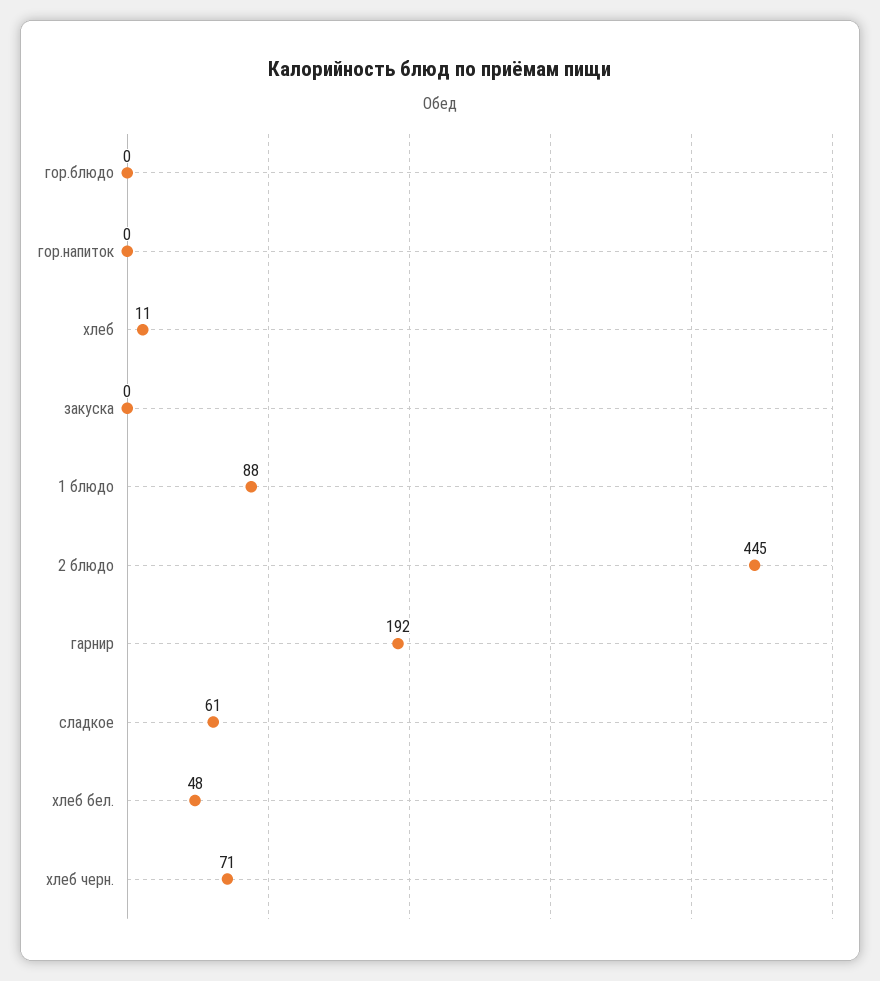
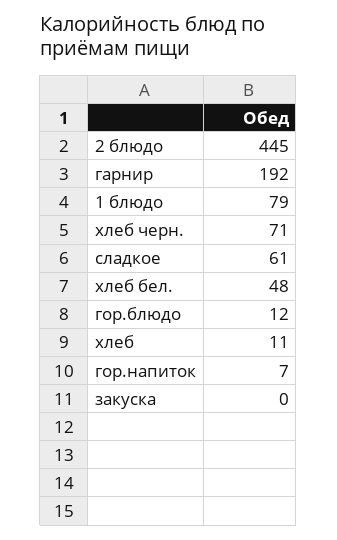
  {
-   "гор.блюдо": 0,
+   "гор.блюдо": 12,
-   "гор.напиток": 0,
+   "гор.напиток": 7,
    "хлеб": 11,
    "закуска": 0,
-   "1 блюдо": 88,
+   "1 блюдо": 79,
    "2 блюдо": 445,
    "гарнир": 192,
    "сладкое": 61,
    "хлеб бел.": 48,
    "хлеб черн.": 71
  }

